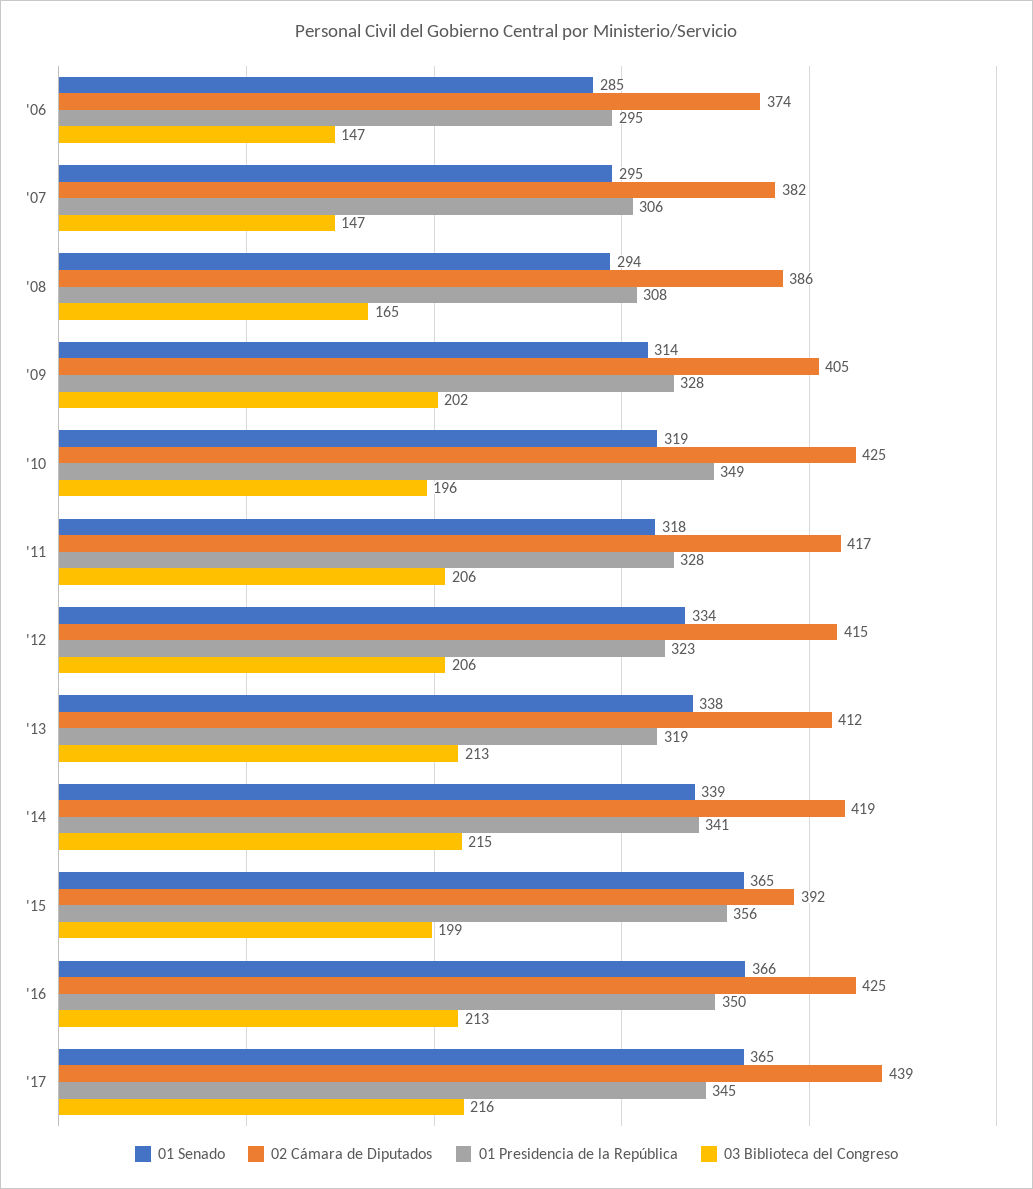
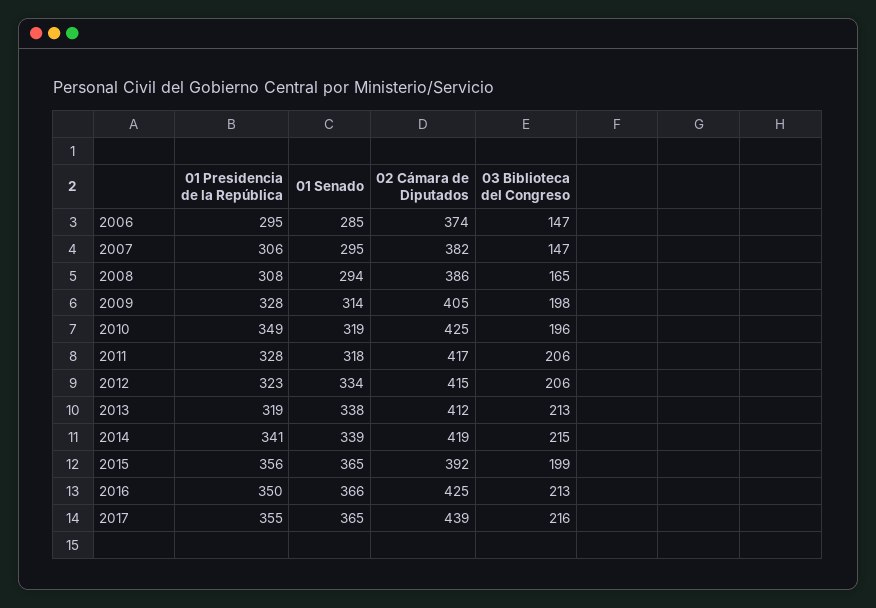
  {
    "01 Senado": {
      "'06": 285,
      "'07": 295,
      "'08": 294,
      "'09": 314,
      "'10": 319,
      "'11": 318,
      "'12": 334,
      "'13": 338,
      "'14": 339,
      "'15": 365,
      "'16": 366,
      "'17": 365
    },
    "02 Cámara de Diputados": {
      "'06": 374,
      "'07": 382,
      "'08": 386,
      "'09": 405,
      "'10": 425,
      "'11": 417,
      "'12": 415,
      "'13": 412,
      "'14": 419,
      "'15": 392,
      "'16": 425,
      "'17": 439
    },
    "01 Presidencia de la República": {
      "'06": 295,
      "'07": 306,
      "'08": 308,
      "'09": 328,
      "'10": 349,
      "'11": 328,
      "'12": 323,
      "'13": 319,
      "'14": 341,
      "'15": 356,
      "'16": 350,
-     "'17": 345
+     "'17": 355
    },
    "03 Biblioteca del Congreso": {
      "'06": 147,
      "'07": 147,
      "'08": 165,
-     "'09": 202,
+     "'09": 198,
      "'10": 196,
      "'11": 206,
      "'12": 206,
      "'13": 213,
      "'14": 215,
      "'15": 199,
      "'16": 213,
      "'17": 216
    }
  }

